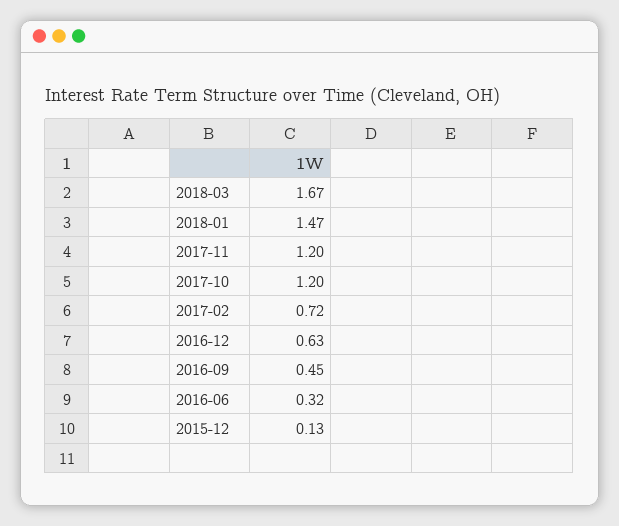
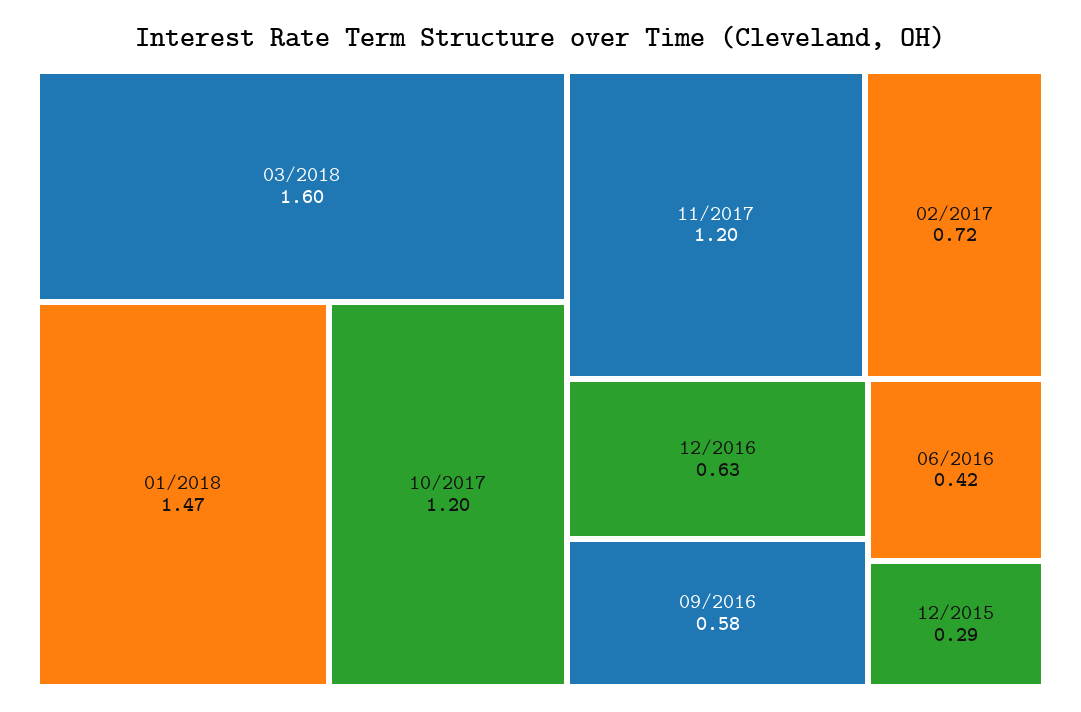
  {
-   "2018-03": 1.67,
+   "2018-03": 1.6,
    "2018-01": 1.47,
    "2017-11": 1.2,
    "2017-10": 1.2,
    "2017-02": 0.72,
    "2016-12": 0.63,
-   "2016-09": 0.45,
+   "2016-09": 0.58,
-   "2016-06": 0.32,
+   "2016-06": 0.42,
-   "2015-12": 0.13
+   "2015-12": 0.29
  }

